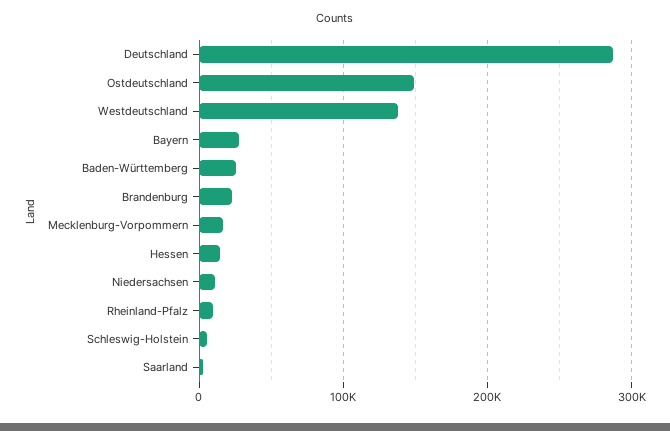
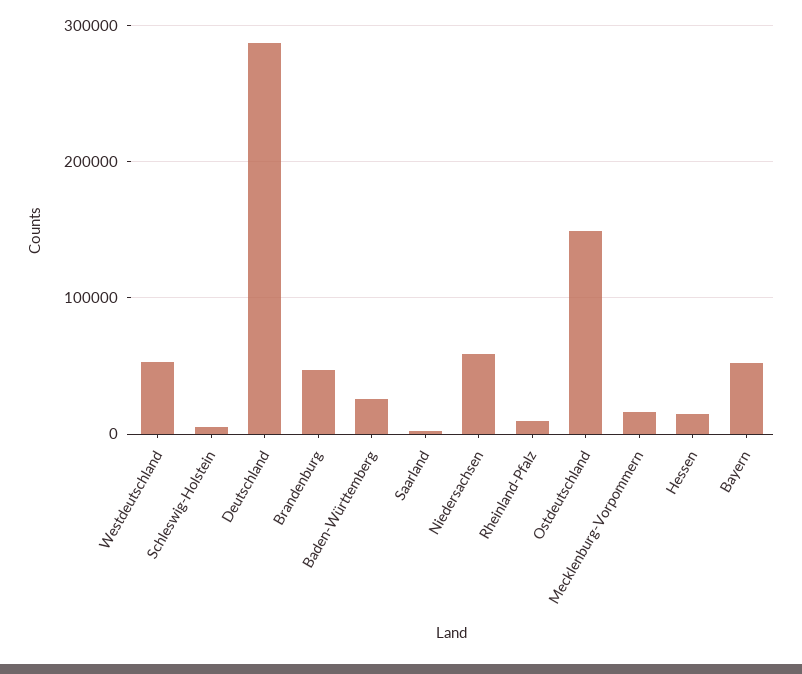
  {
    "Deutschland": 290000,
    "Ostdeutschland": 150000,
-   "Westdeutschland": 140000,
+   "Westdeutschland": 50000,
-   "Bayern": 30000,
+   "Bayern": 50000,
    "Baden-Württemberg": 30000,
-   "Brandenburg": 20000,
+   "Brandenburg": 50000,
    "Mecklenburg-Vorpommern": 20000,
    "Hessen": 10000,
-   "Niedersachsen": 10000,
+   "Niedersachsen": 60000,
    "Rheinland-Pfalz": 10000,
    "Schleswig-Holstein": 10000,
    "Saarland": 0
  }

